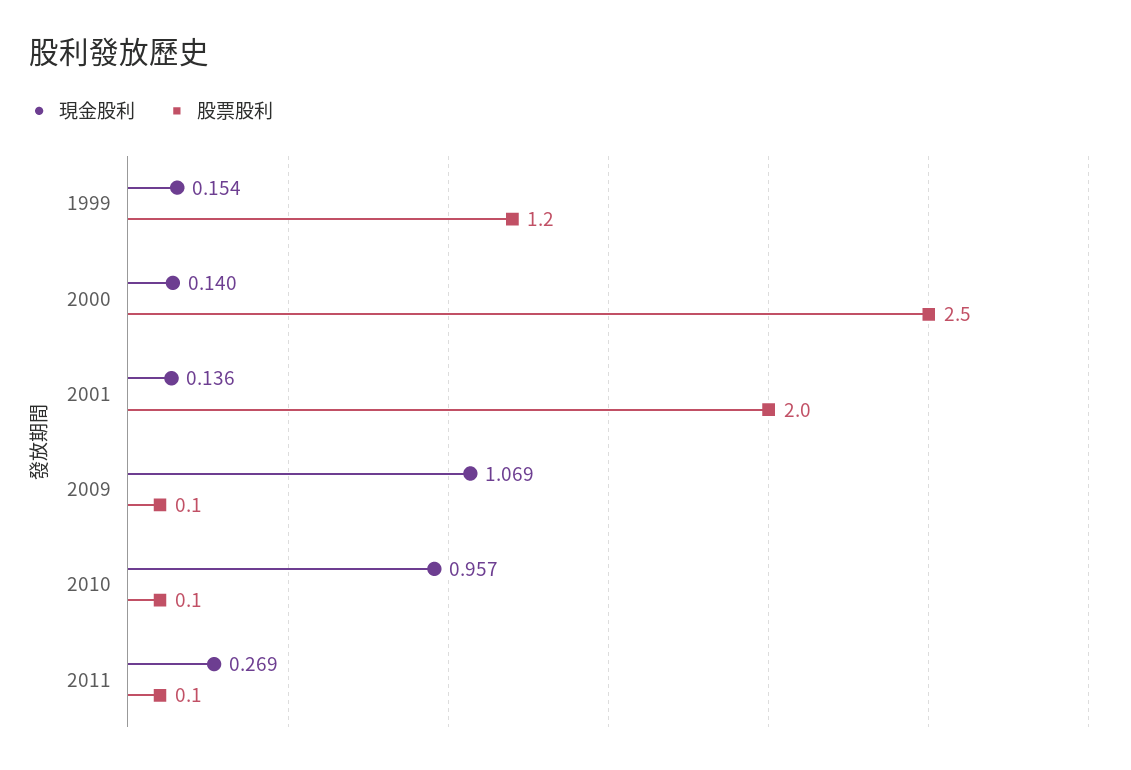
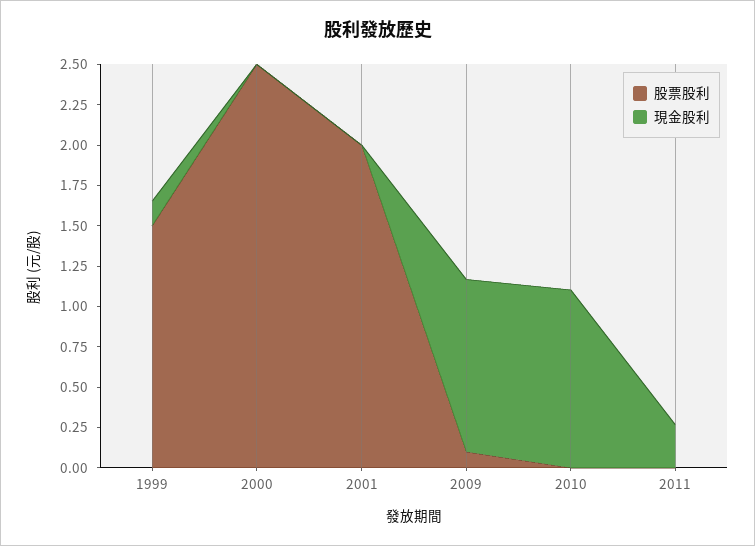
  {
    "現金股利": {
      "1999": 0.154,
-     "2000": 0.14,
+     "2000": 0,
-     "2001": 0.136,
+     "2001": 0,
      "2009": 1.069,
-     "2010": 0.957,
+     "2010": 1.1,
      "2011": 0.269
    },
    "股票股利": {
-     "1999": 1.2,
+     "1999": 1.5,
      "2000": 2.5,
      "2001": 2,
      "2009": 0.1,
-     "2010": 0.1,
+     "2010": 0,
-     "2011": 0.1
+     "2011": 0
    }
  }

